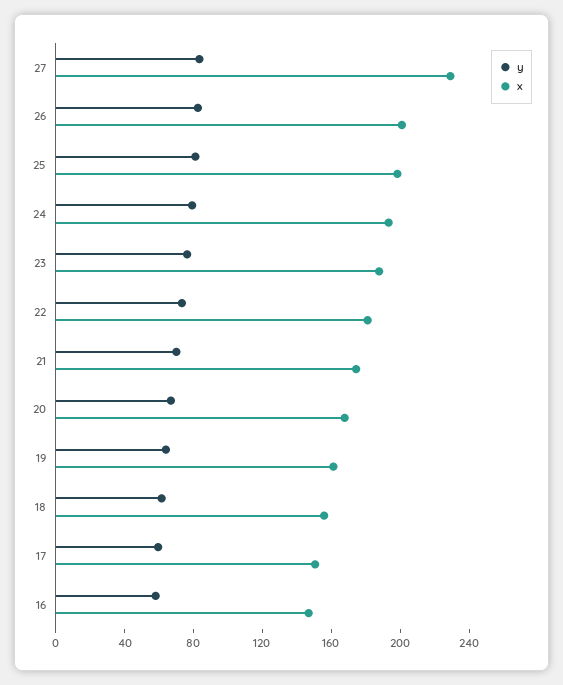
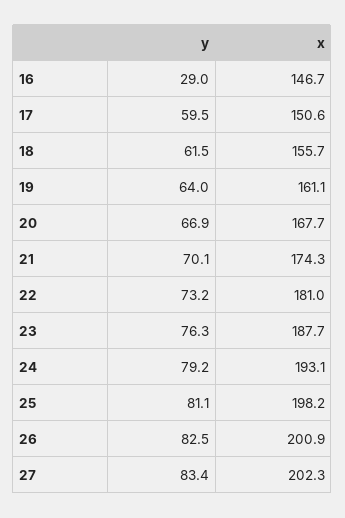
  {
    "y": {
      "27": 83.4,
      "26": 82.5,
      "25": 81.1,
      "24": 79.2,
      "23": 76.3,
      "22": 73.2,
      "21": 70.1,
      "20": 66.9,
      "19": 64,
      "18": 61.5,
      "17": 59.5,
-     "16": 60
+     "16": 29
    },
    "x": {
-     "27": 230,
+     "27": 202.3,
      "26": 200.9,
      "25": 198.2,
      "24": 193.1,
      "23": 187.7,
      "22": 181,
      "21": 174.3,
      "20": 167.7,
      "19": 161.1,
      "18": 155.7,
      "17": 150.6,
      "16": 146.7
    }
  }

